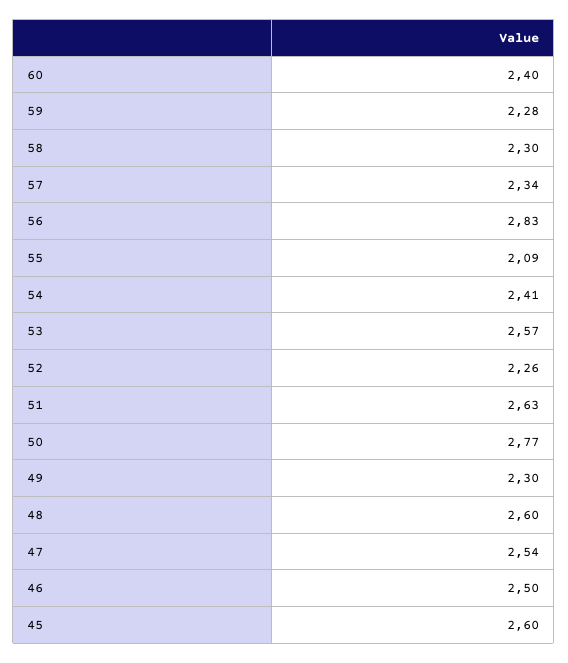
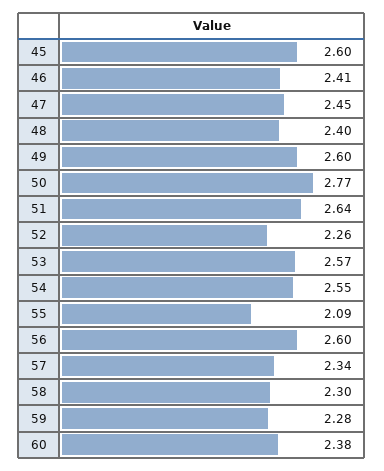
  {
-   "60": 2.4,
+   "60": 2.38,
    "59": 2.28,
    "58": 2.3,
    "57": 2.34,
-   "56": 2.83,
+   "56": 2.6,
    "55": 2.09,
-   "54": 2.41,
+   "54": 2.55,
    "53": 2.57,
    "52": 2.26,
-   "51": 2.63,
+   "51": 2.64,
    "50": 2.77,
-   "49": 2.3,
+   "49": 2.6,
-   "48": 2.6,
+   "48": 2.4,
-   "47": 2.54,
+   "47": 2.45,
-   "46": 2.5,
+   "46": 2.41,
    "45": 2.6
  }

